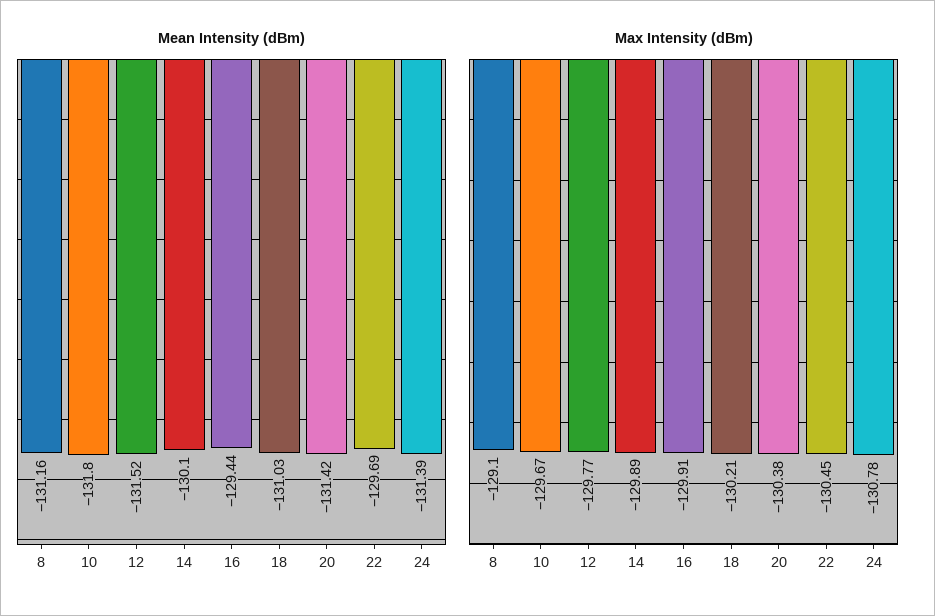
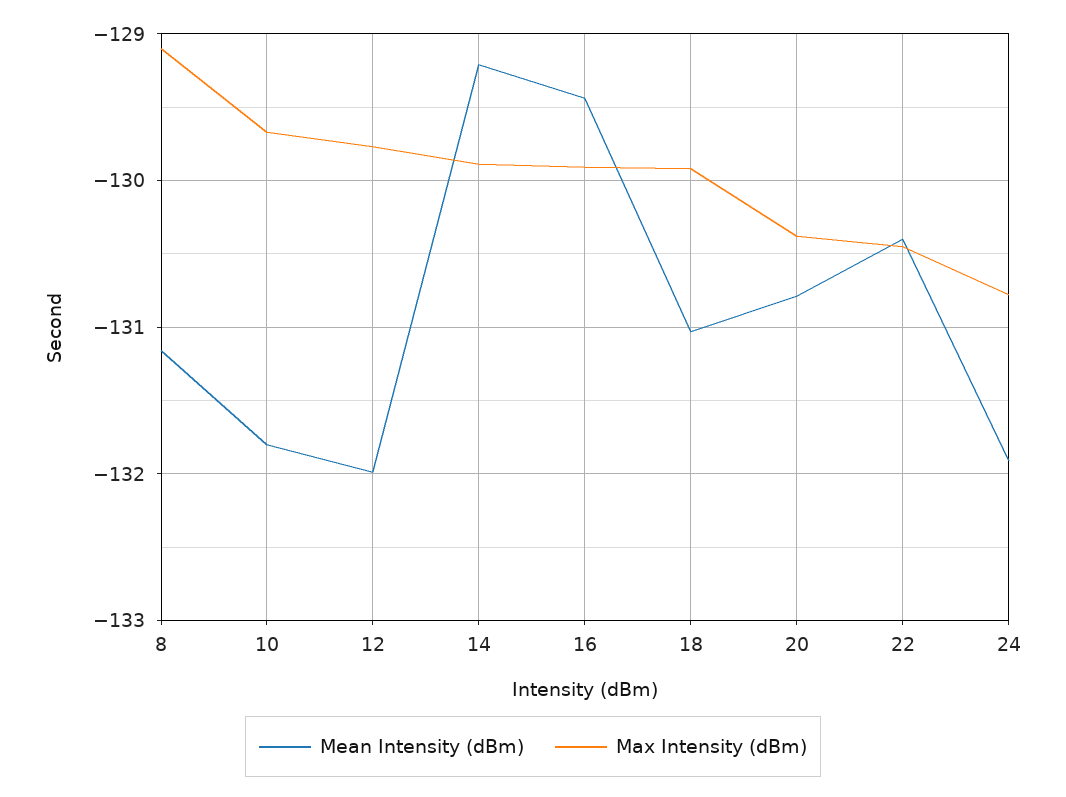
  {
    "Mean Intensity (dBm)": {
      "8": -131.16,
      "10": -131.8,
-     "12": -131.52,
+     "12": -132,
-     "14": -130.1,
+     "14": -129.2,
      "16": -129.44,
      "18": -131.03,
-     "20": -131.42,
+     "20": -130.8,
-     "22": -129.69,
+     "22": -130.4,
-     "24": -131.39
+     "24": -131.9
    },
    "Max Intensity (dBm)": {
      "8": -129.1,
      "10": -129.67,
      "12": -129.77,
      "14": -129.89,
      "16": -129.91,
-     "18": -130.21,
+     "18": -129.9,
      "20": -130.38,
      "22": -130.45,
      "24": -130.78
    }
  }

